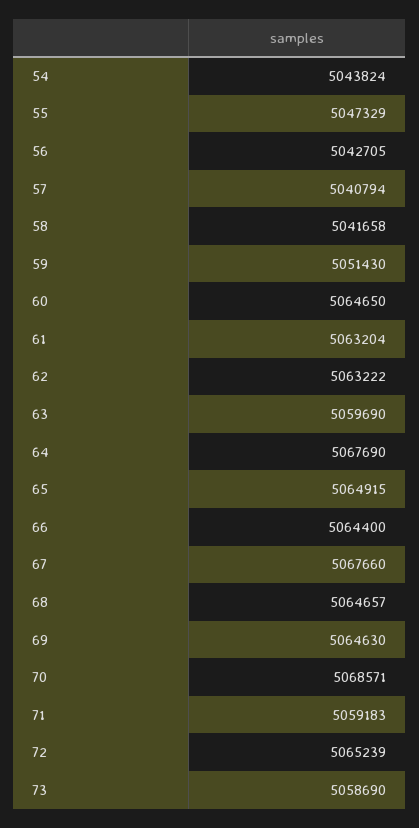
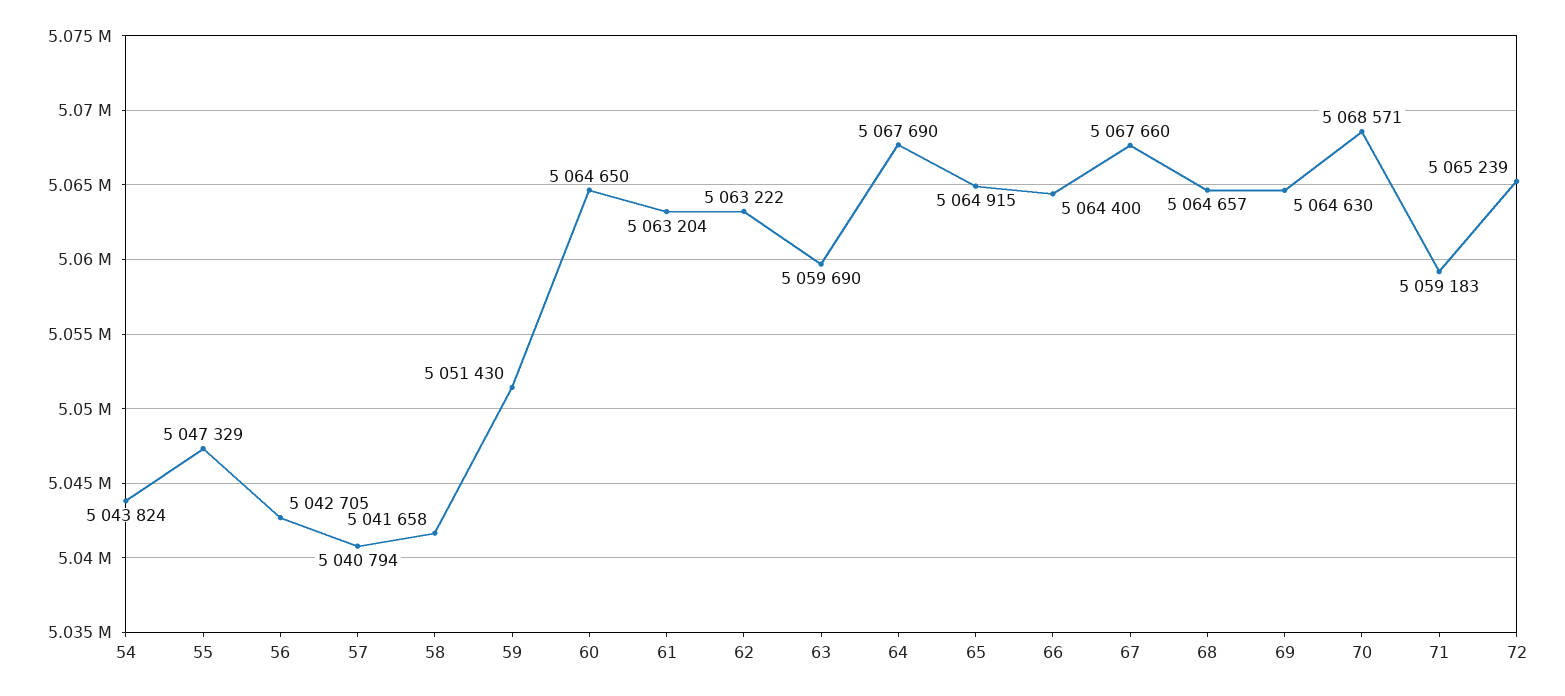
  {
    "54": 5043824,
    "55": 5047329,
    "56": 5042705,
    "57": 5040794,
    "58": 5041658,
    "59": 5051430,
    "60": 5064650,
    "61": 5063204,
    "62": 5063222,
    "63": 5059690,
    "64": 5067690,
    "65": 5064915,
    "66": 5064400,
    "67": 5067660,
    "68": 5064657,
    "69": 5064630,
    "70": 5068571,
    "71": 5059183,
-   "72": 5065239,
+   "72": 5065239
-   "73": 5058690
  }

